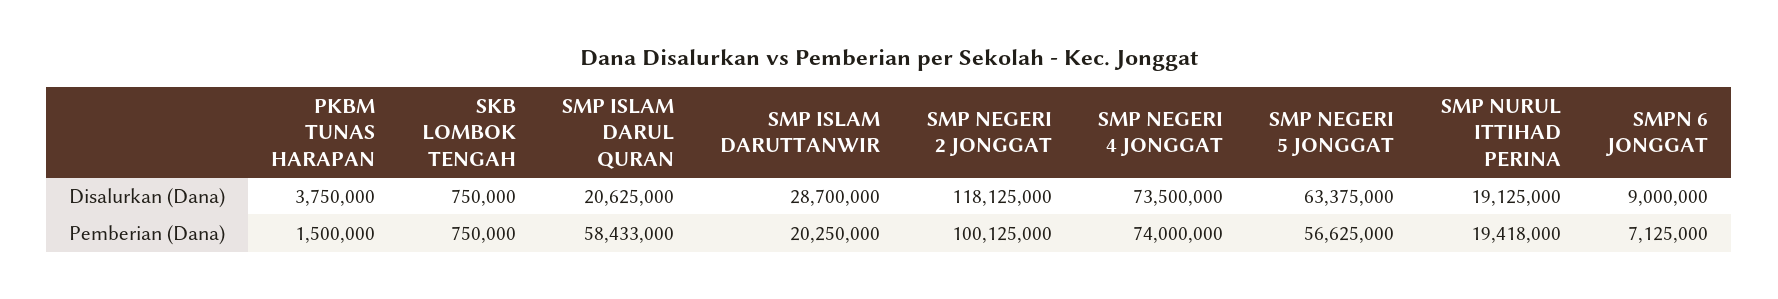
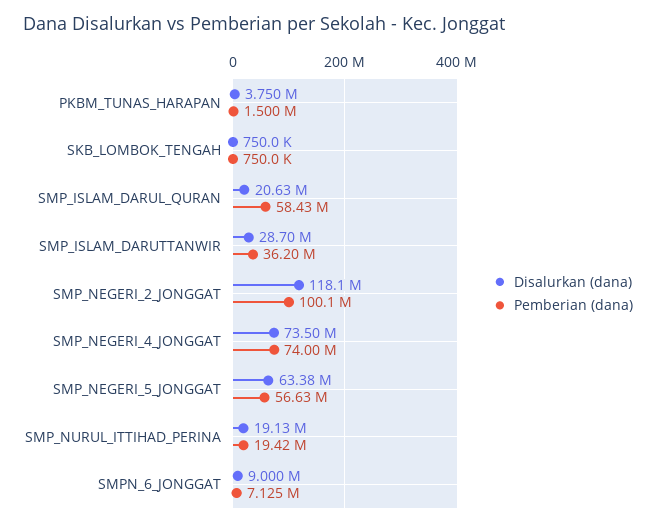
  {
    "Disalurkan (Dana)": {
      "PKBM TUNAS HARAPAN": 3750000,
      "SKB LOMBOK TENGAH": 750000,
      "SMP ISLAM DARUL QURAN": 20625000,
      "SMP ISLAM DARUTTANWIR": 28700000,
      "SMP NEGERI 2 JONGGAT": 118125000,
      "SMP NEGERI 4 JONGGAT": 73500000,
      "SMP NEGERI 5 JONGGAT": 63375000,
      "SMP NURUL ITTIHAD PERINA": 19125000,
      "SMPN 6 JONGGAT": 9000000
    },
    "Pemberian (Dana)": {
      "PKBM TUNAS HARAPAN": 1500000,
      "SKB LOMBOK TENGAH": 750000,
      "SMP ISLAM DARUL QURAN": 58433000,
-     "SMP ISLAM DARUTTANWIR": 20250000,
+     "SMP ISLAM DARUTTANWIR": 36200000,
      "SMP NEGERI 2 JONGGAT": 100125000,
      "SMP NEGERI 4 JONGGAT": 74000000,
      "SMP NEGERI 5 JONGGAT": 56625000,
      "SMP NURUL ITTIHAD PERINA": 19418000,
      "SMPN 6 JONGGAT": 7125000
    }
  }

